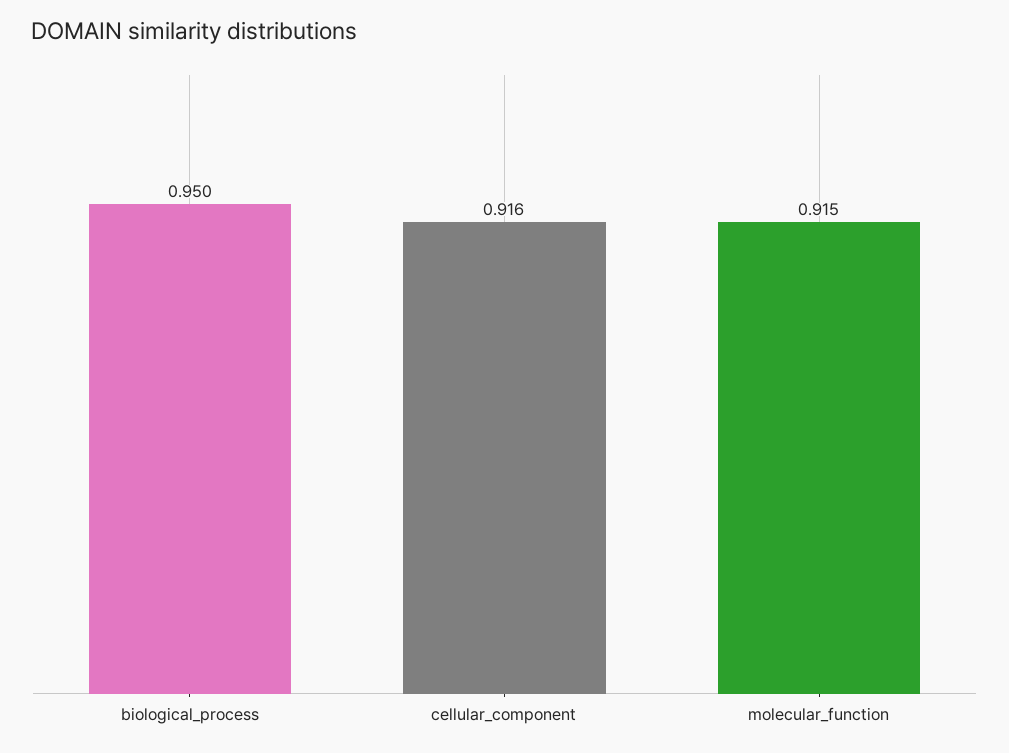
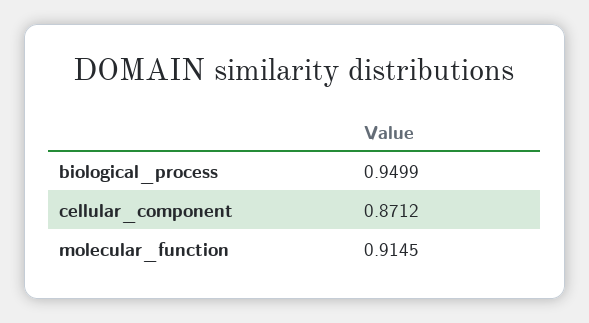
  {
    "biological_process": 0.9499,
-   "cellular_component": 0.916,
+   "cellular_component": 0.8712,
    "molecular_function": 0.9145
  }

